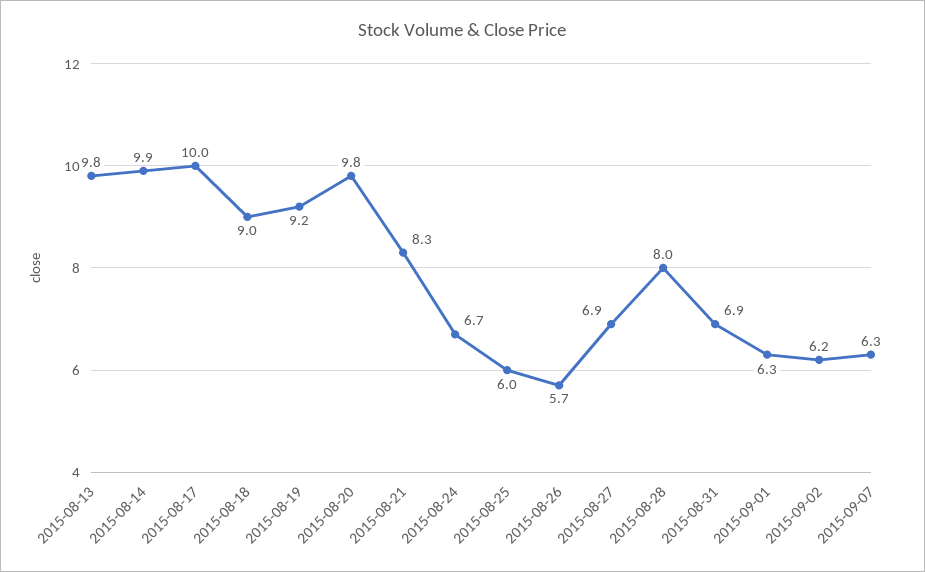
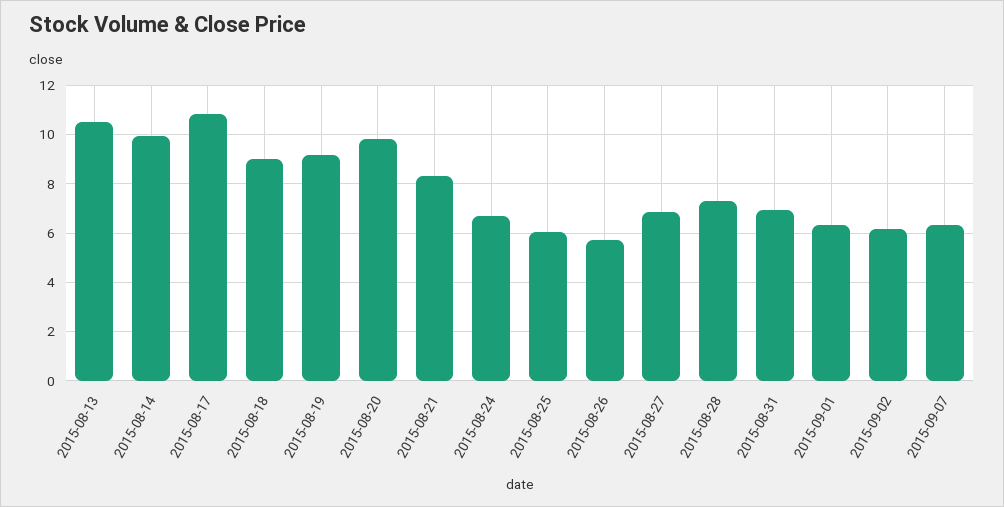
  {
-   "2015-08-13": 9.8,
+   "2015-08-13": 10.5,
    "2015-08-14": 9.9,
-   "2015-08-17": 10,
+   "2015-08-17": 10.75,
    "2015-08-18": 9,
    "2015-08-19": 9.2,
    "2015-08-20": 9.8,
    "2015-08-21": 8.3,
    "2015-08-24": 6.7,
    "2015-08-25": 6,
    "2015-08-26": 5.7,
    "2015-08-27": 6.9,
-   "2015-08-28": 8,
+   "2015-08-28": 7.25,
    "2015-08-31": 6.9,
    "2015-09-01": 6.3,
    "2015-09-02": 6.2,
    "2015-09-07": 6.3
  }

